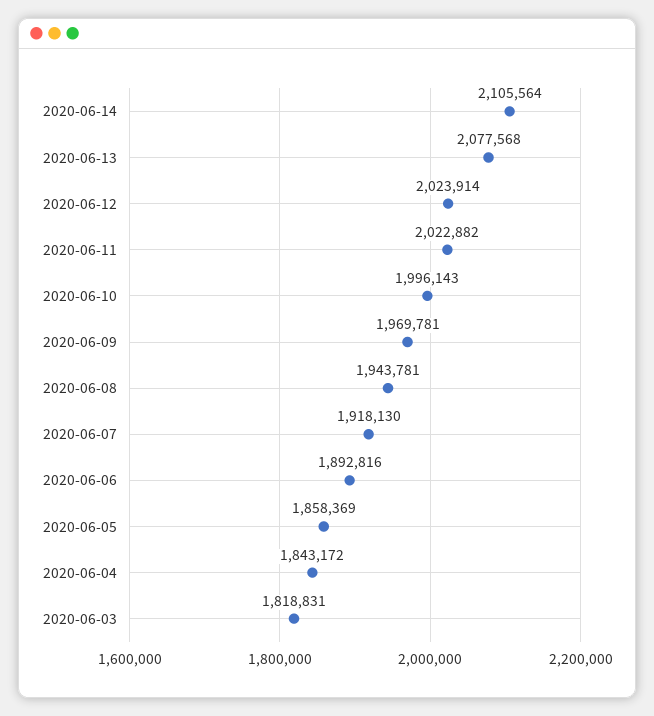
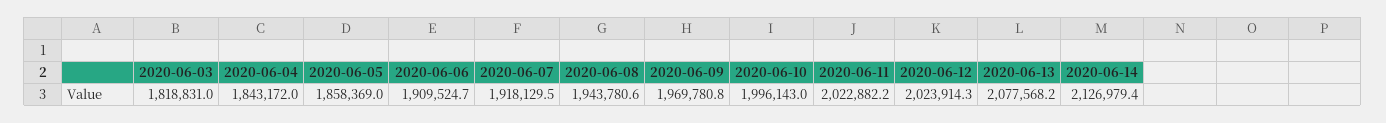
  {
-   "2020-06-14": 2105564,
+   "2020-06-14": 2126979.4,
    "2020-06-13": 2077568.2,
    "2020-06-12": 2023914.3,
    "2020-06-11": 2022882.2,
    "2020-06-10": 1996143,
    "2020-06-09": 1969780.8,
    "2020-06-08": 1943780.6,
    "2020-06-07": 1918129.5,
-   "2020-06-06": 1892816,
+   "2020-06-06": 1909524.7,
    "2020-06-05": 1858369,
    "2020-06-04": 1843172,
    "2020-06-03": 1818831
  }

